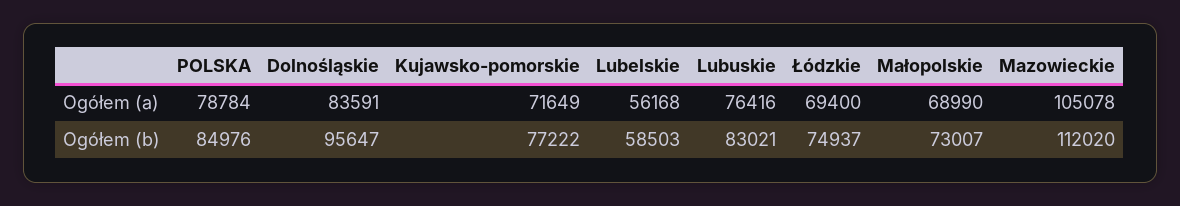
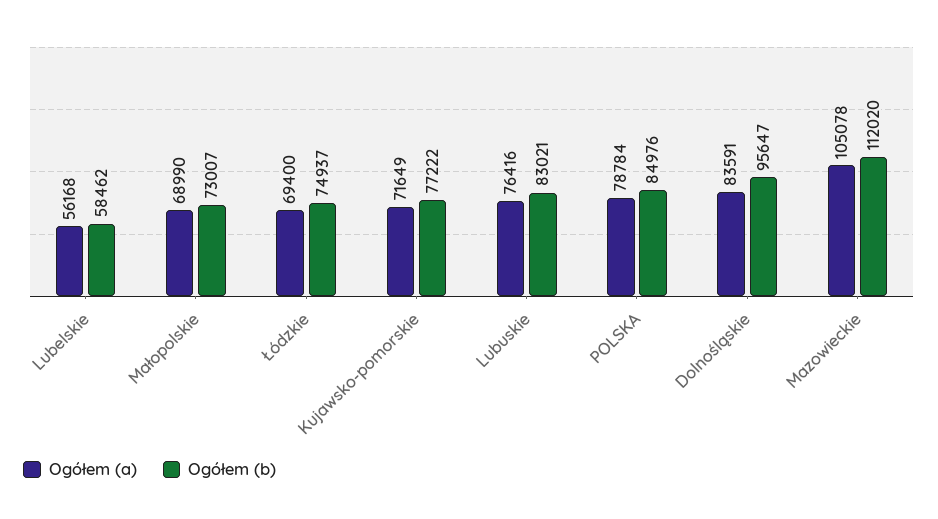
  {
    "Ogółem (a)": {
      "POLSKA": 78784,
      "Dolnośląskie": 83591,
      "Kujawsko-pomorskie": 71649,
      "Lubelskie": 56168,
      "Lubuskie": 76416,
      "Łódzkie": 69400,
      "Małopolskie": 68990,
      "Mazowieckie": 105078
    },
    "Ogółem (b)": {
      "POLSKA": 84976,
      "Dolnośląskie": 95647,
      "Kujawsko-pomorskie": 77222,
-     "Lubelskie": 58503,
+     "Lubelskie": 58462,
      "Lubuskie": 83021,
      "Łódzkie": 74937,
      "Małopolskie": 73007,
      "Mazowieckie": 112020
    }
  }

